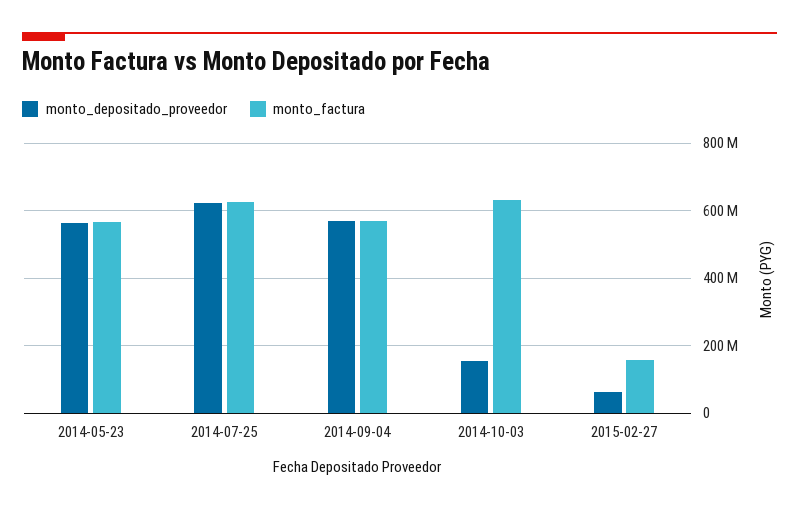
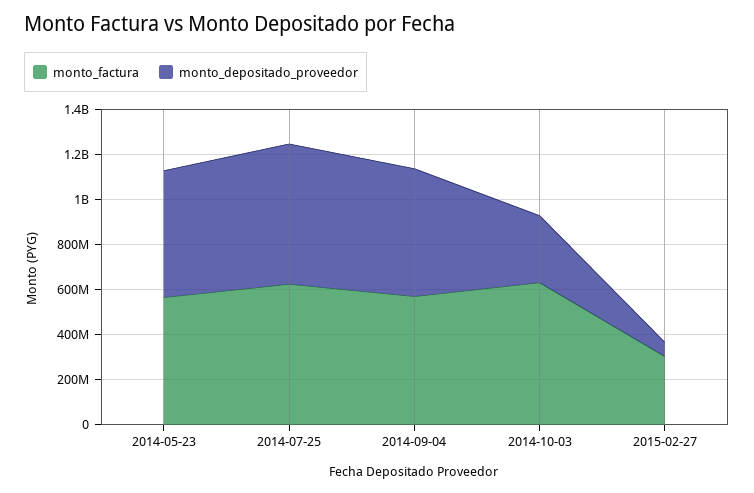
  {
    "monto_depositado_proveedor": {
      "2014-05-23": 560000000,
      "2014-07-25": 620000000,
      "2014-09-04": 560000000,
-     "2014-10-03": 160000000,
+     "2014-10-03": 300000000,
      "2015-02-27": 60000000
    },
    "monto_factura": {
      "2014-05-23": 560000000,
      "2014-07-25": 620000000,
      "2014-09-04": 580000000,
      "2014-10-03": 640000000,
-     "2015-02-27": 160000000
+     "2015-02-27": 300000000
    }
  }

